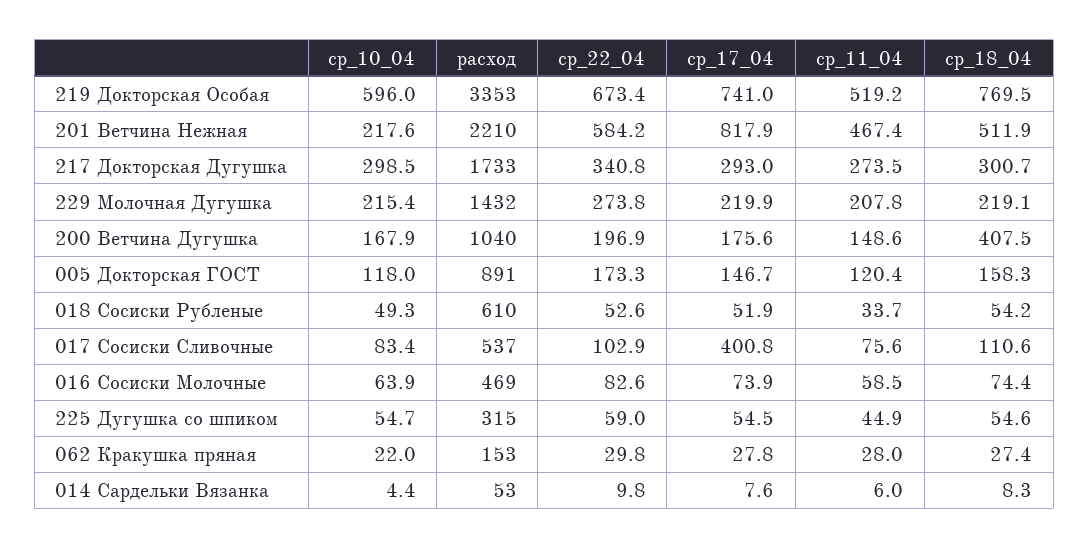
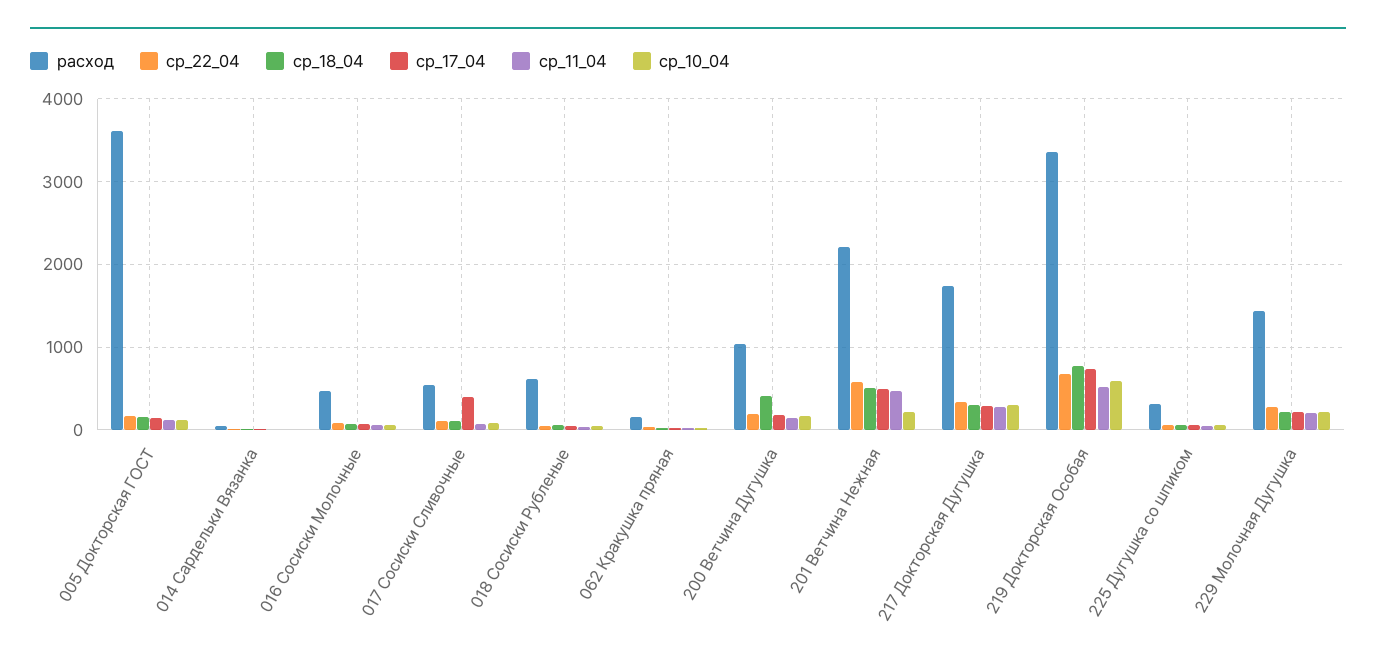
  {
    "ср_10_04": {
      "219 Докторская Особая": 596,
      "201 Ветчина Нежная": 217.6,
      "217 Докторская Дугушка": 298.5,
      "229 Молочная Дугушка": 215.4,
      "200 Ветчина Дугушка": 167.9,
      "005 Докторская ГОСТ": 118,
      "018 Сосиски Рубленые": 49.3,
      "017 Сосиски Сливочные": 83.4,
      "016 Сосиски Молочные": 63.9,
      "225 Дугушка со шпиком": 54.7,
      "062 Кракушка пряная": 22,
      "014 Сардельки Вязанка": 4.4
    },
    "расход": {
      "219 Докторская Особая": 3353,
      "201 Ветчина Нежная": 2210,
      "217 Докторская Дугушка": 1733,
      "229 Молочная Дугушка": 1432,
      "200 Ветчина Дугушка": 1040,
-     "005 Докторская ГОСТ": 891,
+     "005 Докторская ГОСТ": 3600,
      "018 Сосиски Рубленые": 610,
      "017 Сосиски Сливочные": 537,
      "016 Сосиски Молочные": 469,
      "225 Дугушка со шпиком": 315,
      "062 Кракушка пряная": 153,
      "014 Сардельки Вязанка": 53
    },
    "ср_22_04": {
      "219 Докторская Особая": 673.4,
      "201 Ветчина Нежная": 584.2,
      "217 Докторская Дугушка": 340.8,
      "229 Молочная Дугушка": 273.8,
      "200 Ветчина Дугушка": 196.9,
      "005 Докторская ГОСТ": 173.3,
      "018 Сосиски Рубленые": 52.6,
      "017 Сосиски Сливочные": 102.9,
      "016 Сосиски Молочные": 82.6,
      "225 Дугушка со шпиком": 59,
      "062 Кракушка пряная": 29.8,
      "014 Сардельки Вязанка": 9.8
    },
    "ср_17_04": {
      "219 Докторская Особая": 741,
-     "201 Ветчина Нежная": 817.9,
+     "201 Ветчина Нежная": 500,
      "217 Докторская Дугушка": 293,
      "229 Молочная Дугушка": 219.9,
      "200 Ветчина Дугушка": 175.6,
      "005 Докторская ГОСТ": 146.7,
      "018 Сосиски Рубленые": 51.9,
      "017 Сосиски Сливочные": 400.8,
      "016 Сосиски Молочные": 73.9,
      "225 Дугушка со шпиком": 54.5,
      "062 Кракушка пряная": 27.8,
      "014 Сардельки Вязанка": 7.6
    },
    "ср_11_04": {
      "219 Докторская Особая": 519.2,
      "201 Ветчина Нежная": 467.4,
      "217 Докторская Дугушка": 273.5,
      "229 Молочная Дугушка": 207.8,
      "200 Ветчина Дугушка": 148.6,
      "005 Докторская ГОСТ": 120.4,
      "018 Сосиски Рубленые": 33.7,
      "017 Сосиски Сливочные": 75.6,
      "016 Сосиски Молочные": 58.5,
      "225 Дугушка со шпиком": 44.9,
      "062 Кракушка пряная": 28,
      "014 Сардельки Вязанка": 6
    },
    "ср_18_04": {
      "219 Докторская Особая": 769.5,
      "201 Ветчина Нежная": 511.9,
      "217 Докторская Дугушка": 300.7,
      "229 Молочная Дугушка": 219.1,
      "200 Ветчина Дугушка": 407.5,
      "005 Докторская ГОСТ": 158.3,
      "018 Сосиски Рубленые": 54.2,
      "017 Сосиски Сливочные": 110.6,
      "016 Сосиски Молочные": 74.4,
      "225 Дугушка со шпиком": 54.6,
      "062 Кракушка пряная": 27.4,
      "014 Сардельки Вязанка": 8.3
    }
  }

